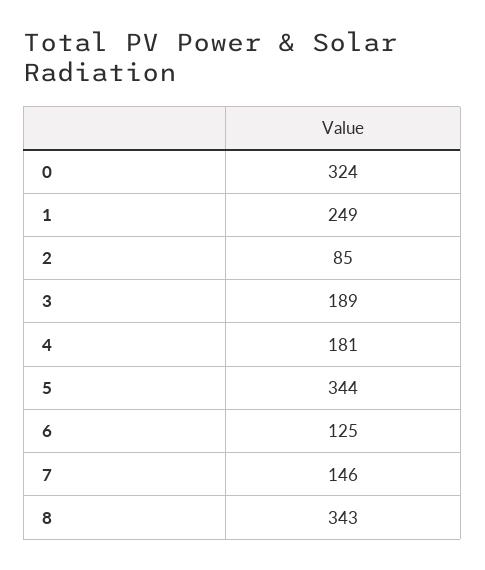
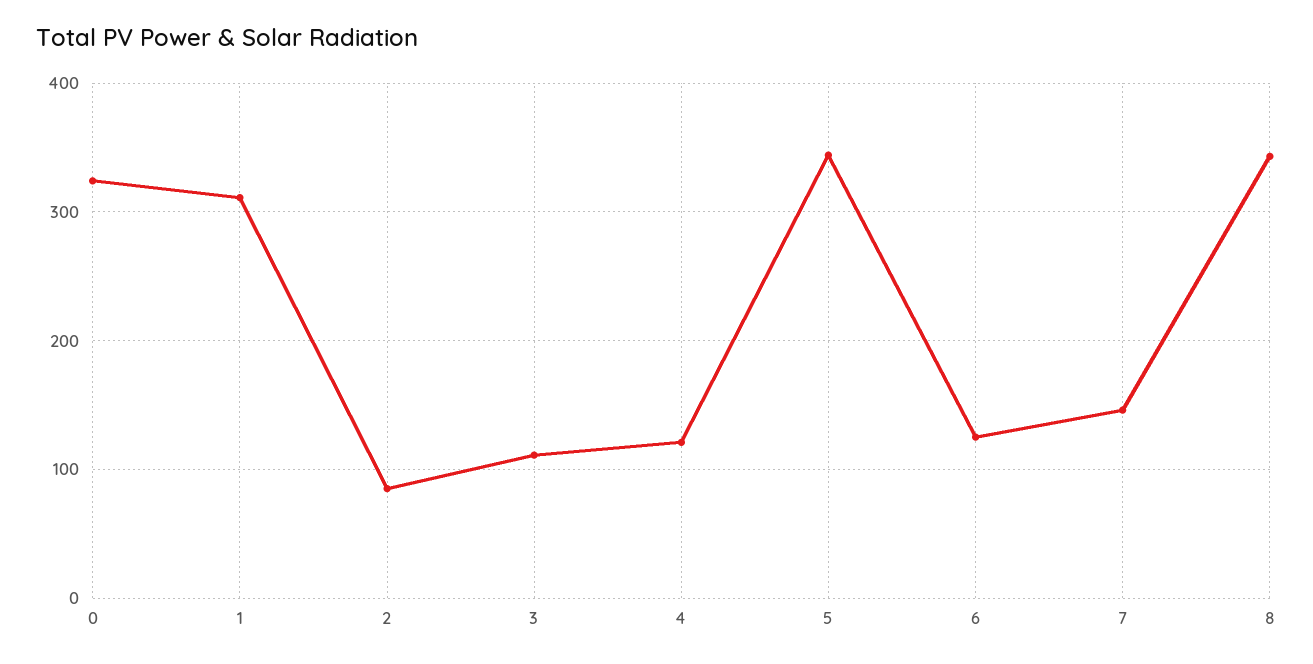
  {
    "0": 324,
-   "1": 249,
+   "1": 310,
    "2": 85,
-   "3": 189,
+   "3": 110,
-   "4": 181,
+   "4": 120,
    "5": 344,
    "6": 125,
    "7": 146,
    "8": 343
  }

